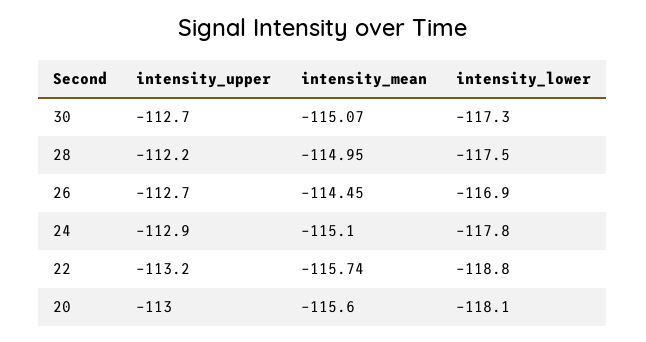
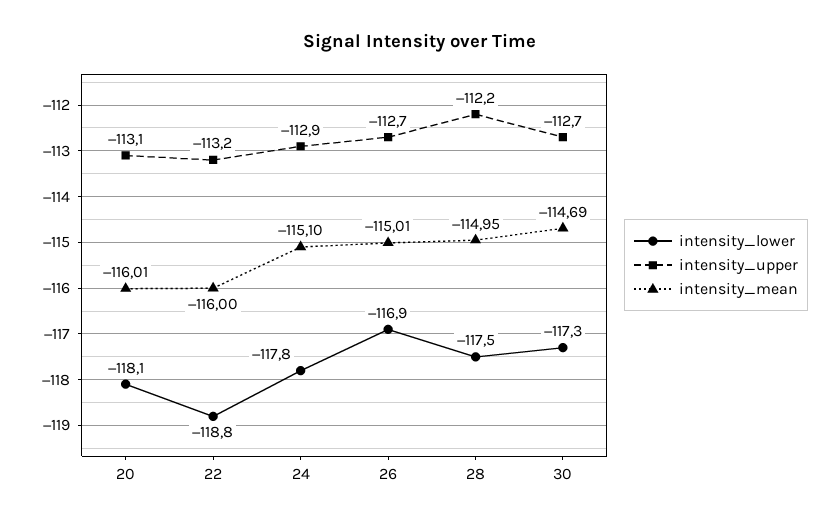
  {
    "intensity_upper": {
      "30": -112.7,
      "28": -112.2,
      "26": -112.7,
      "24": -112.9,
      "22": -113.2,
-     "20": -113
+     "20": -113.1
    },
    "intensity_mean": {
-     "30": -115.07,
+     "30": -114.69,
      "28": -114.95,
-     "26": -114.45,
+     "26": -115.01,
      "24": -115.1,
-     "22": -115.74,
+     "22": -116,
-     "20": -115.6
+     "20": -116.01
    },
    "intensity_lower": {
      "30": -117.3,
      "28": -117.5,
      "26": -116.9,
      "24": -117.8,
      "22": -118.8,
      "20": -118.1
    }
  }

